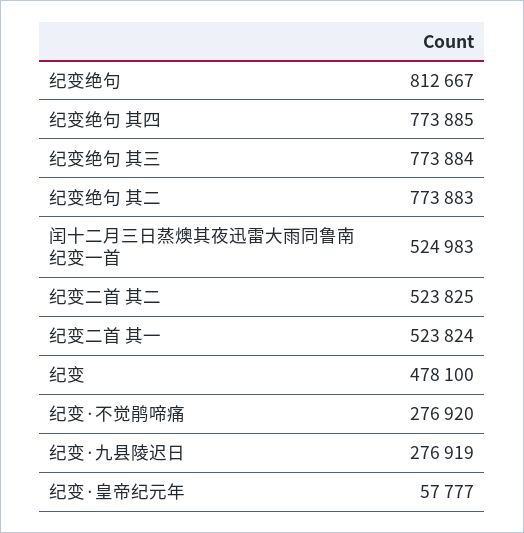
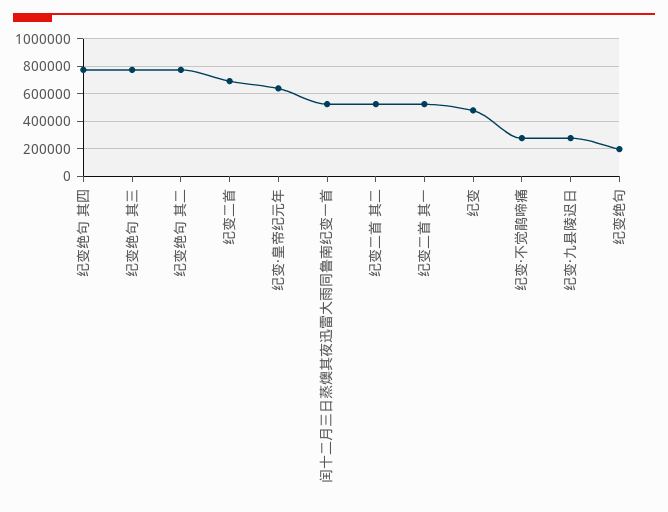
  {
-   "纪变绝句": 812667,
+   "纪变绝句": 200000,
    "纪变绝句 其四": 773885,
    "纪变绝句 其三": 773884,
    "纪变绝句 其二": 773883,
    "闰十二月三日蒸燠其夜迅雷大雨同鲁南纪变一首": 524983,
    "纪变二首 其二": 523825,
    "纪变二首 其一": 523824,
    "纪变": 478100,
    "纪变·不觉鹃啼痛": 276920,
    "纪变·九县陵迟日": 276919,
-   "纪变·皇帝纪元年": 57777
+   "纪变·皇帝纪元年": 650000,
+   "纪变二首": 700000
  }

